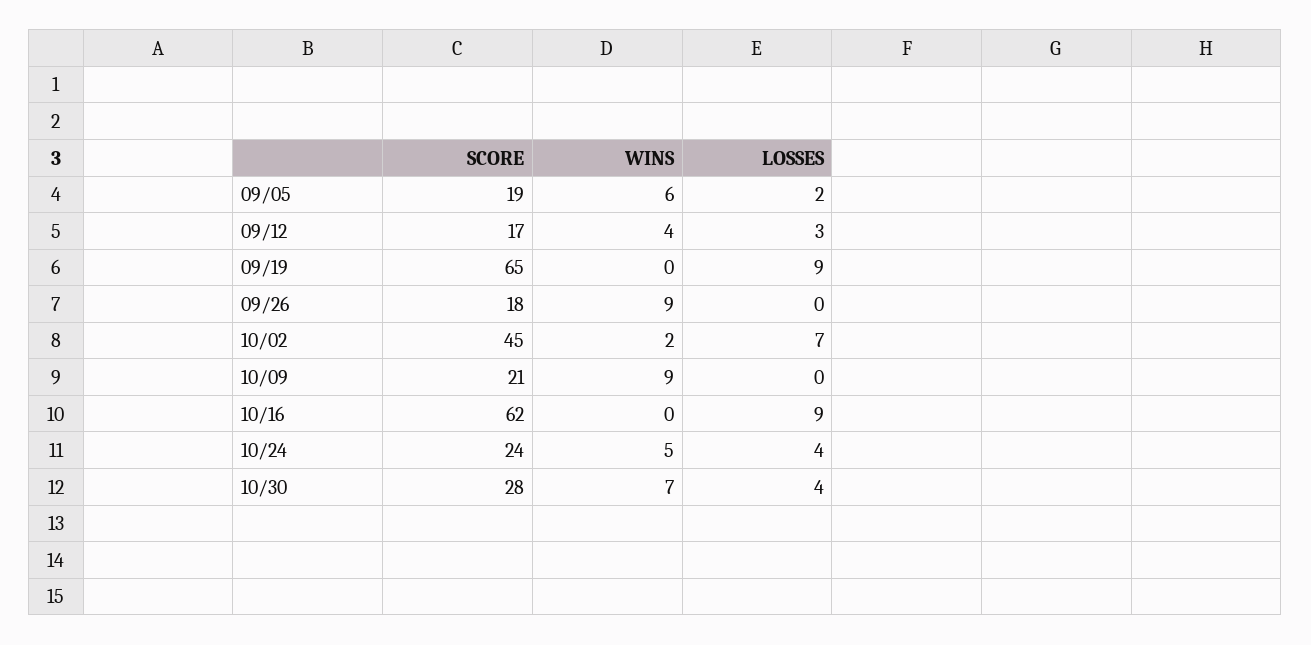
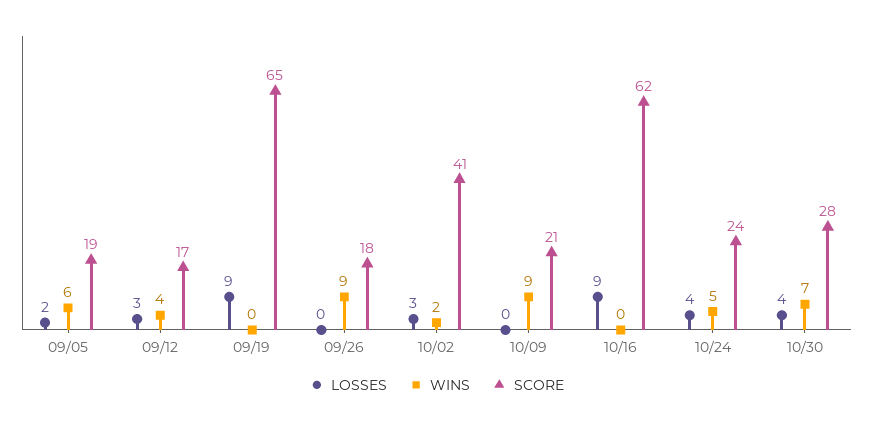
  {
    "SCORE": {
      "09/05": 19,
      "09/12": 17,
      "09/19": 65,
      "09/26": 18,
-     "10/02": 45,
+     "10/02": 41,
      "10/09": 21,
      "10/16": 62,
      "10/24": 24,
      "10/30": 28
    },
    "WINS": {
      "09/05": 6,
      "09/12": 4,
      "09/19": 0,
      "09/26": 9,
      "10/02": 2,
      "10/09": 9,
      "10/16": 0,
      "10/24": 5,
      "10/30": 7
    },
    "LOSSES": {
      "09/05": 2,
      "09/12": 3,
      "09/19": 9,
      "09/26": 0,
-     "10/02": 7,
+     "10/02": 3,
      "10/09": 0,
      "10/16": 9,
      "10/24": 4,
      "10/30": 4
    }
  }

